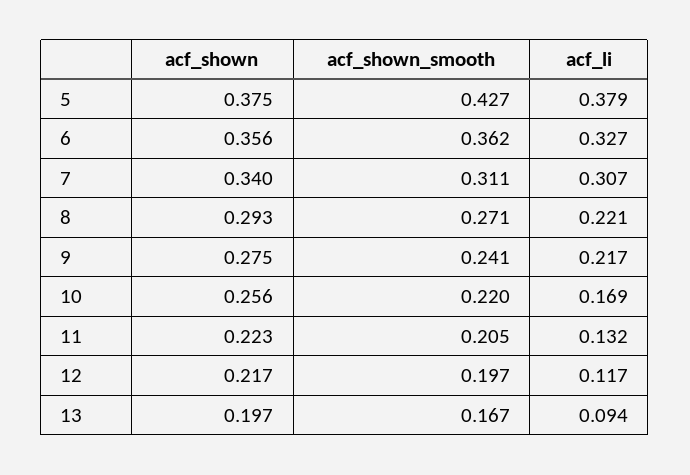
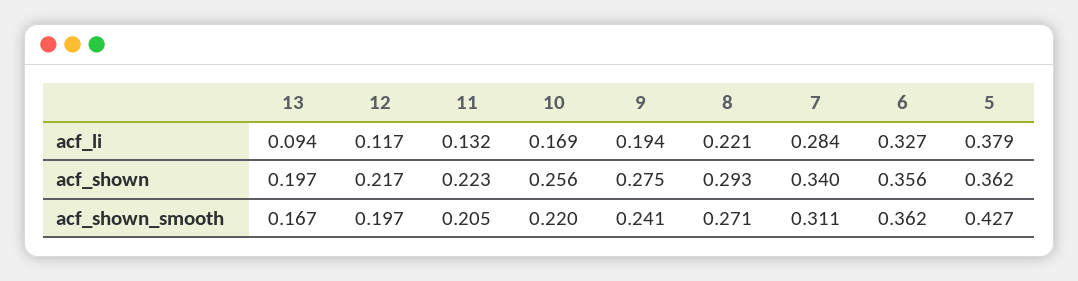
  {
    "acf_shown": {
-     "5": 0.375,
+     "5": 0.362,
      "6": 0.356,
      "7": 0.34,
      "8": 0.293,
      "9": 0.275,
      "10": 0.256,
      "11": 0.223,
      "12": 0.217,
      "13": 0.197
    },
    "acf_shown_smooth": {
      "5": 0.427,
      "6": 0.362,
      "7": 0.311,
      "8": 0.271,
      "9": 0.241,
      "10": 0.22,
      "11": 0.205,
      "12": 0.197,
      "13": 0.167
    },
    "acf_li": {
      "5": 0.379,
      "6": 0.327,
-     "7": 0.307,
+     "7": 0.284,
      "8": 0.221,
-     "9": 0.217,
+     "9": 0.194,
      "10": 0.169,
      "11": 0.132,
      "12": 0.117,
      "13": 0.094
    }
  }

